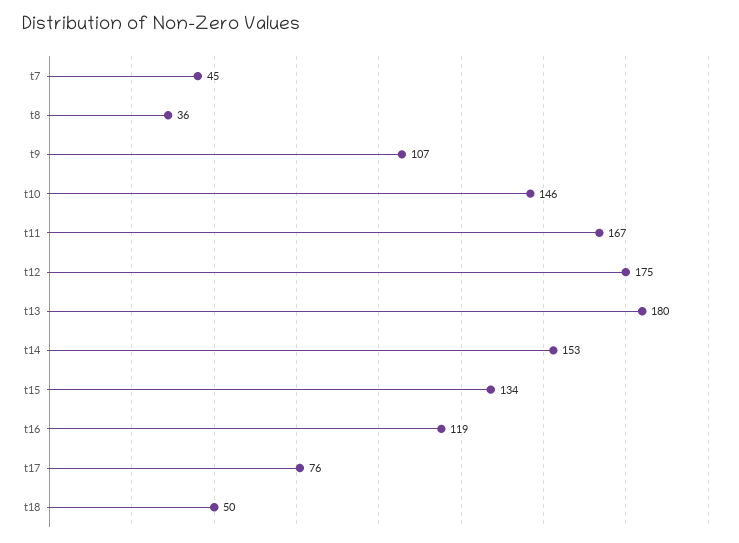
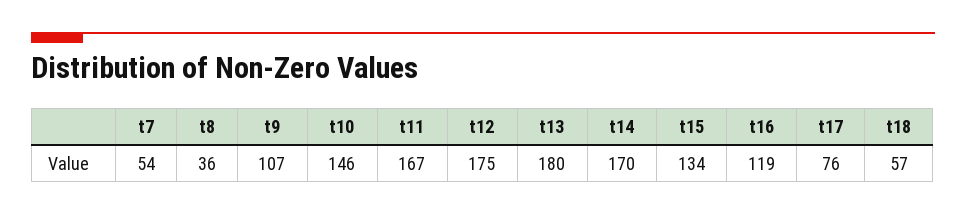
  {
-   "t7": 45,
+   "t7": 54,
    "t8": 36,
    "t9": 107,
    "t10": 146,
    "t11": 167,
    "t12": 175,
    "t13": 180,
-   "t14": 153,
+   "t14": 170,
    "t15": 134,
    "t16": 119,
    "t17": 76,
-   "t18": 50
+   "t18": 57
  }

